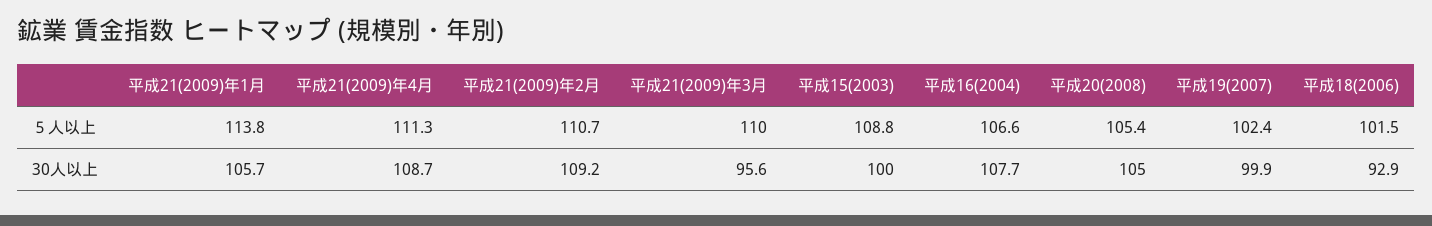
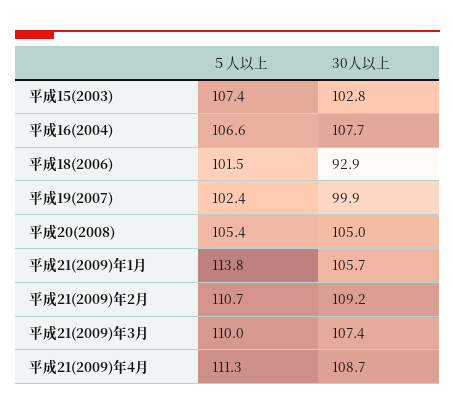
  {
    "平成21(2009)年1月": {
      "５人以上": 113.8,
      "30人以上": 105.7
    },
    "平成21(2009)年4月": {
      "５人以上": 111.3,
      "30人以上": 108.7
    },
    "平成21(2009)年2月": {
      "５人以上": 110.7,
      "30人以上": 109.2
    },
    "平成21(2009)年3月": {
      "５人以上": 110,
-     "30人以上": 95.6
+     "30人以上": 107.4
    },
    "平成15(2003)": {
-     "５人以上": 108.8,
+     "５人以上": 107.4,
-     "30人以上": 100
+     "30人以上": 102.8
    },
    "平成16(2004)": {
      "５人以上": 106.6,
      "30人以上": 107.7
    },
    "平成20(2008)": {
      "５人以上": 105.4,
      "30人以上": 105
    },
    "平成19(2007)": {
      "５人以上": 102.4,
      "30人以上": 99.9
    },
    "平成18(2006)": {
      "５人以上": 101.5,
      "30人以上": 92.9
    }
  }

